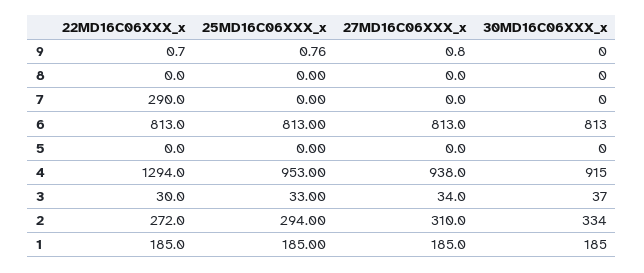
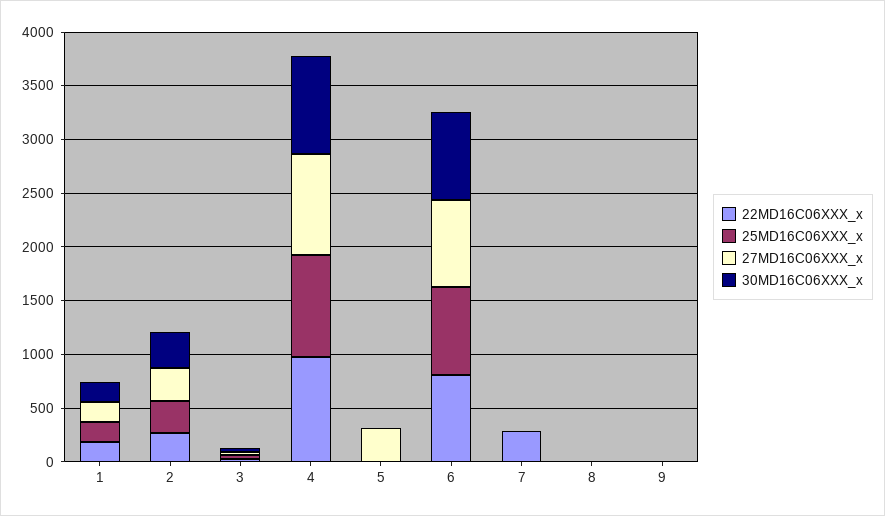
  {
    "22MD16C06XXX_x": {
      "9": 0.7,
      "8": 0,
      "7": 290,
      "6": 813,
      "5": 0,
-     "4": 1294,
+     "4": 1000,
      "3": 30,
      "2": 272,
      "1": 185
    },
    "25MD16C06XXX_x": {
      "9": 0.76,
      "8": 0,
      "7": 0,
      "6": 813,
      "5": 0,
      "4": 953,
      "3": 33,
      "2": 294,
      "1": 185
    },
    "27MD16C06XXX_x": {
      "9": 0.8,
      "8": 0,
      "7": 0,
      "6": 813,
-     "5": 0,
+     "5": 300,
      "4": 938,
      "3": 34,
      "2": 310,
      "1": 185
    },
    "30MD16C06XXX_x": {
      "9": 0,
      "8": 0,
      "7": 0,
      "6": 813,
      "5": 0,
      "4": 915,
      "3": 37,
      "2": 334,
      "1": 185
    }
  }

